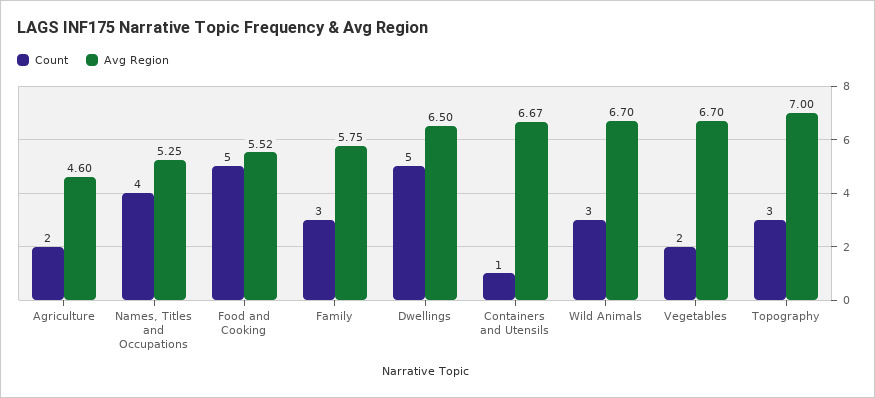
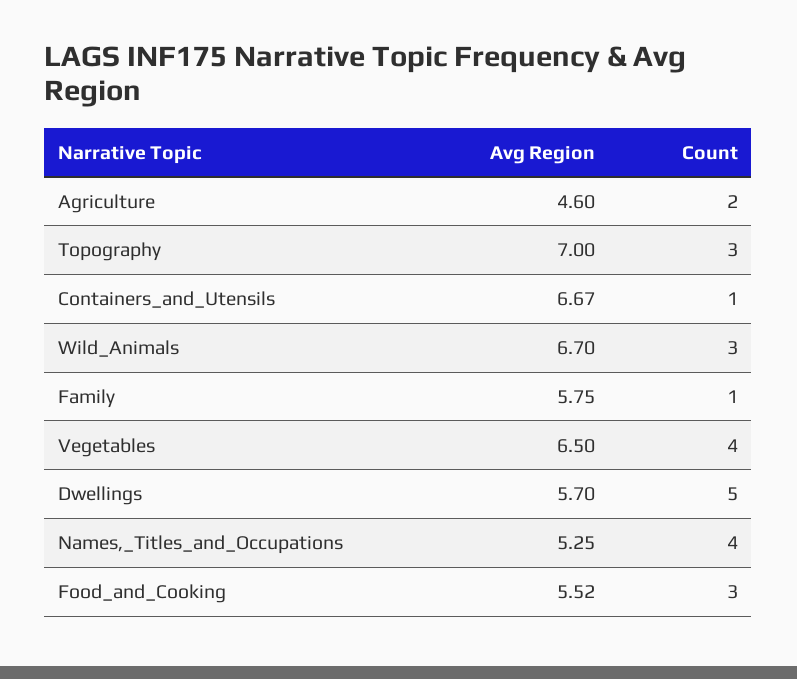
  {
    "Count": {
      "Agriculture": 2,
      "Names, Titles and Occupations": 4,
-     "Food and Cooking": 5,
+     "Food and Cooking": 3,
-     "Family": 3,
+     "Family": 1,
      "Dwellings": 5,
      "Containers and Utensils": 1,
      "Wild Animals": 3,
-     "Vegetables": 2,
+     "Vegetables": 4,
      "Topography": 3
    },
    "Avg Region": {
      "Agriculture": 4.6,
      "Names, Titles and Occupations": 5.25,
      "Food and Cooking": 5.52,
      "Family": 5.75,
-     "Dwellings": 6.5,
+     "Dwellings": 5.7,
      "Containers and Utensils": 6.67,
      "Wild Animals": 6.7,
-     "Vegetables": 6.7,
+     "Vegetables": 6.5,
      "Topography": 7
    }
  }

